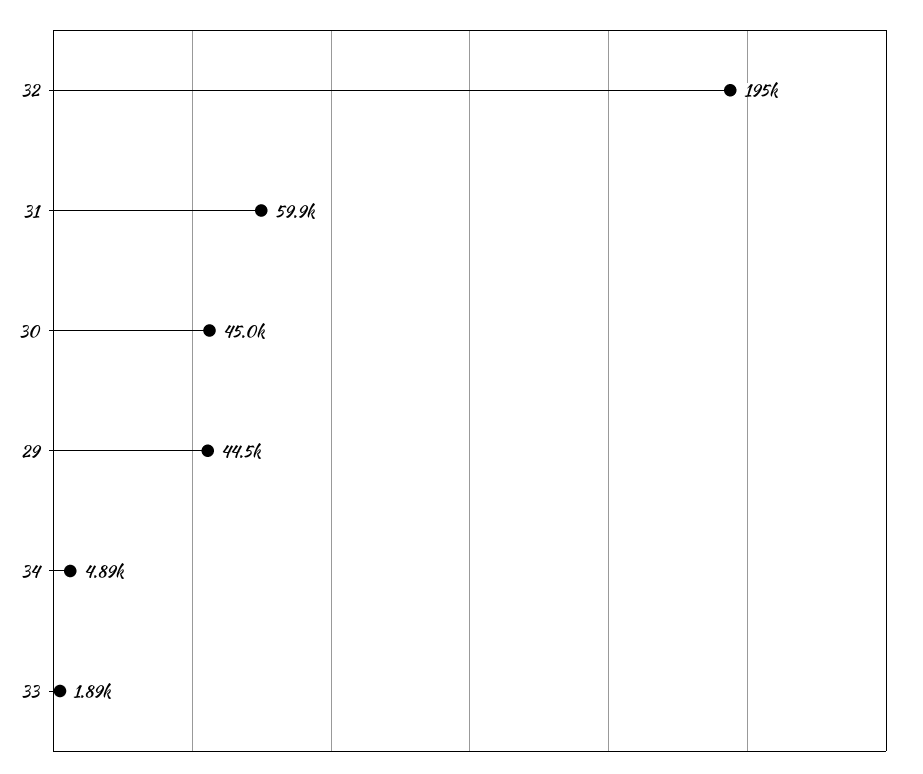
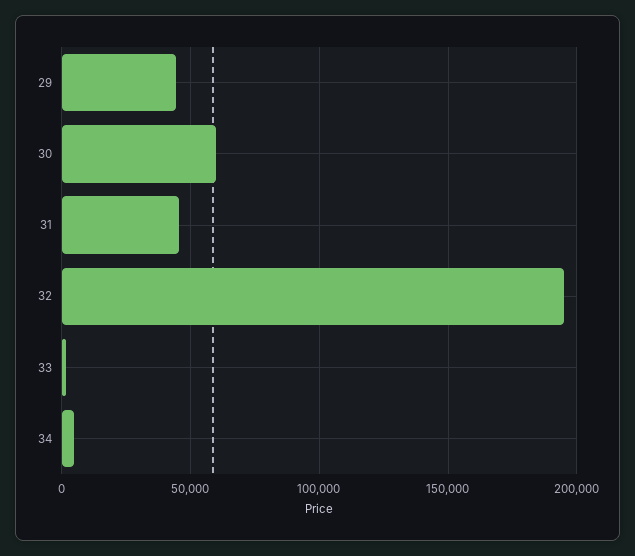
  {
    "32": 195000,
-   "31": 59900,
+   "31": 45000,
-   "30": 45000,
+   "30": 60000,
    "29": 44500,
    "34": 4890,
    "33": 1890
  }

